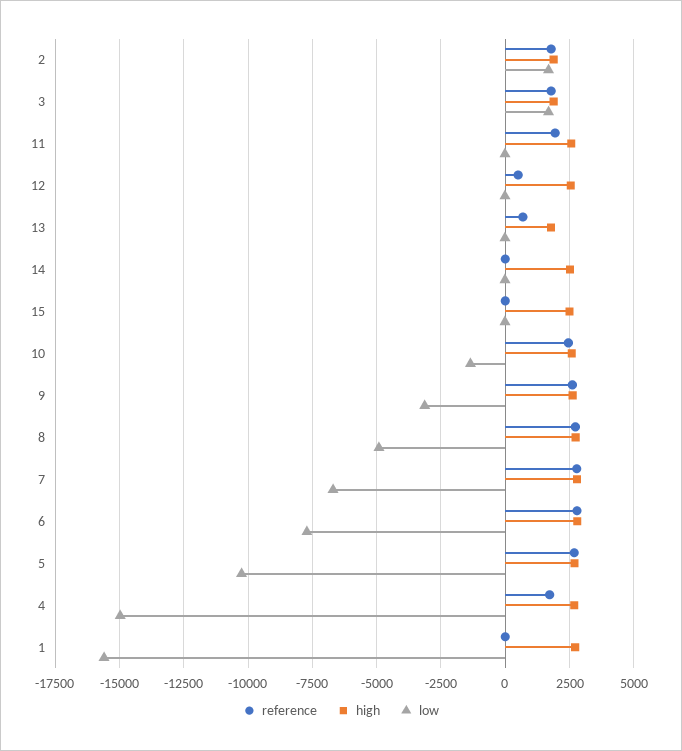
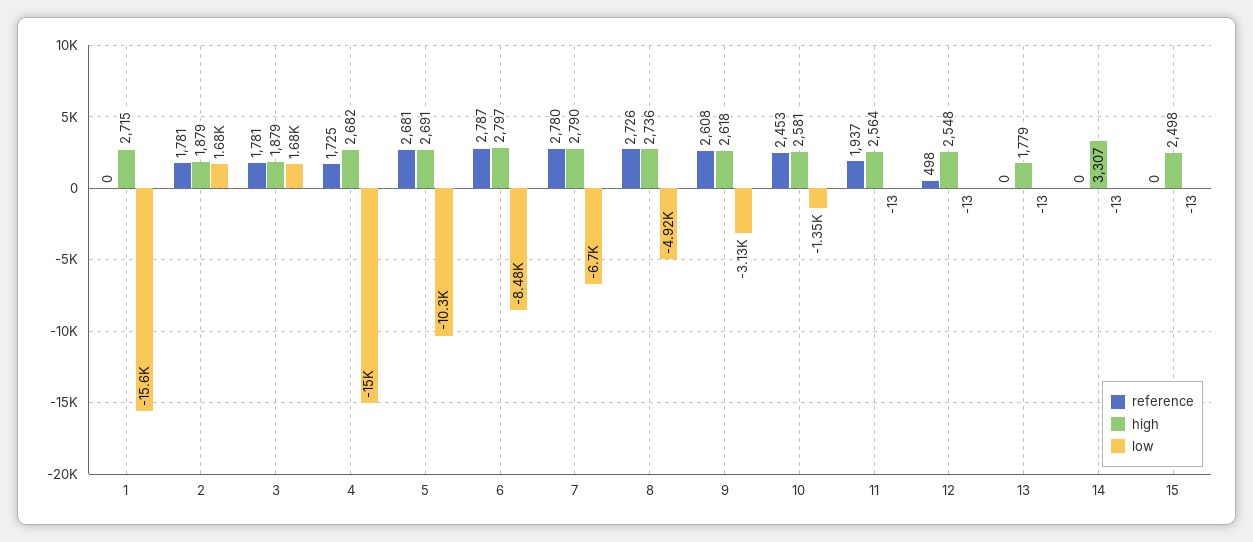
  {
    "reference": {
      "2": 1781,
      "3": 1781,
      "11": 1937,
      "12": 498,
-     "13": 750,
+     "13": 0,
      "14": 0,
      "15": 0,
      "10": 2453,
      "9": 2608,
      "8": 2726,
      "7": 2780,
      "6": 2787,
      "5": 2681,
      "4": 1725,
      "1": 0
    },
    "high": {
      "2": 1879,
      "3": 1879,
      "11": 2564,
      "12": 2548,
      "13": 1779,
-     "14": 2500,
+     "14": 3307,
      "15": 2498,
      "10": 2581,
      "9": 2618,
      "8": 2736,
      "7": 2790,
      "6": 2797,
      "5": 2691,
      "4": 2682,
      "1": 2715
    },
    "low": {
      "2": 1680,
      "3": 1680,
      "11": -13,
      "12": -13,
      "13": -13,
      "14": -13,
      "15": -13,
      "10": -1350,
      "9": -3130,
      "8": -4920,
      "7": -6700,
-     "6": -7750,
+     "6": -8480,
      "5": -10300,
      "4": -15000,
      "1": -15600
    }
  }

